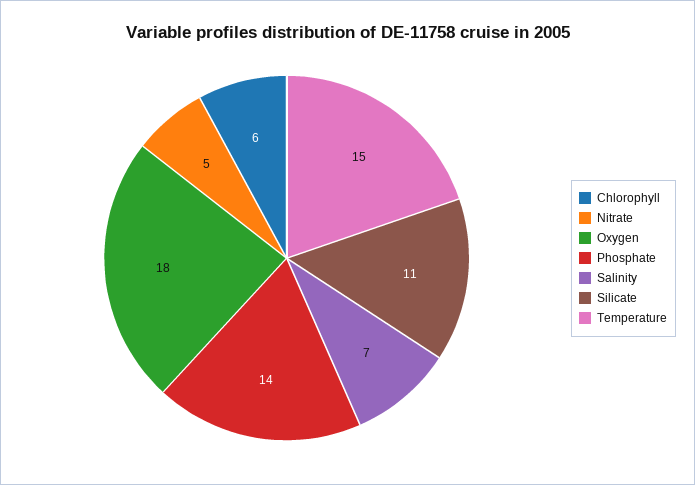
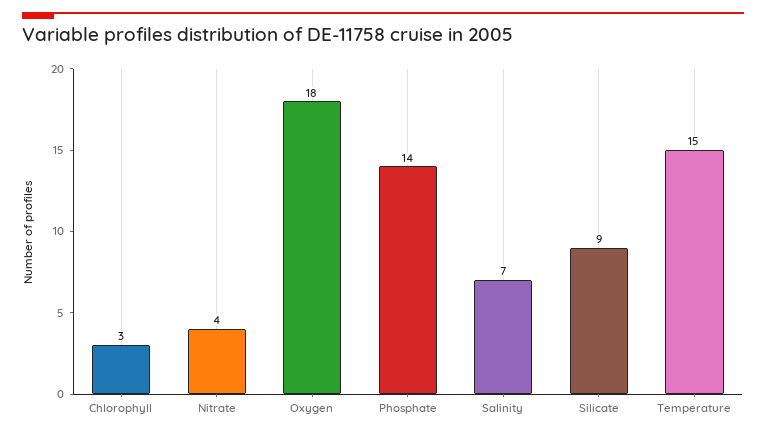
  {
-   "Chlorophyll": 6,
+   "Chlorophyll": 3,
-   "Nitrate": 5,
+   "Nitrate": 4,
    "Oxygen": 18,
    "Phosphate": 14,
    "Salinity": 7,
-   "Silicate": 11,
+   "Silicate": 9,
    "Temperature": 15
  }

